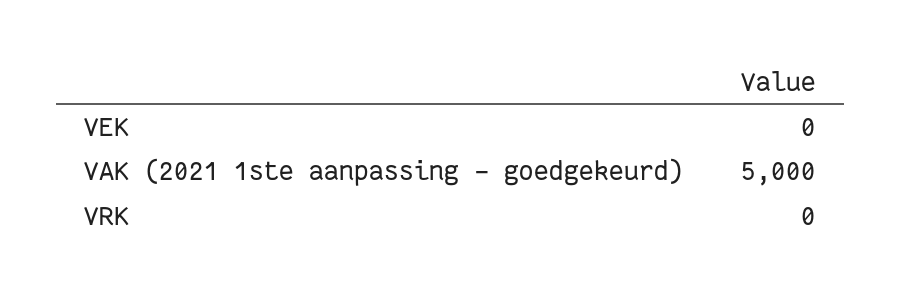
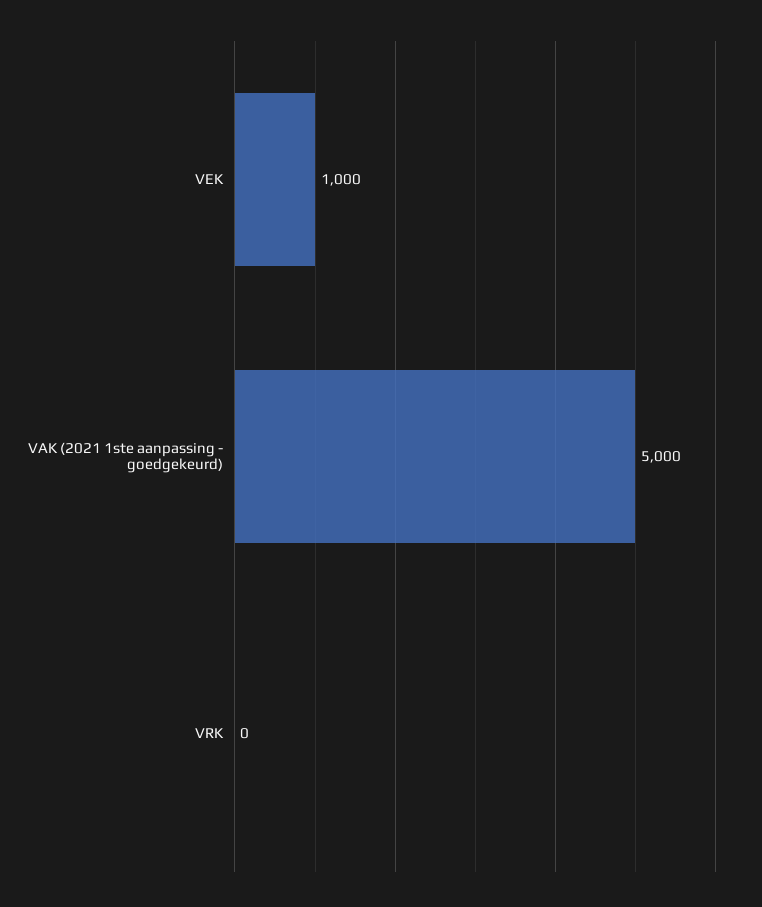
  {
-   "VEK": 0,
+   "VEK": 1000,
    "VAK (2021 1ste aanpassing - goedgekeurd)": 5000,
    "VRK": 0
  }

